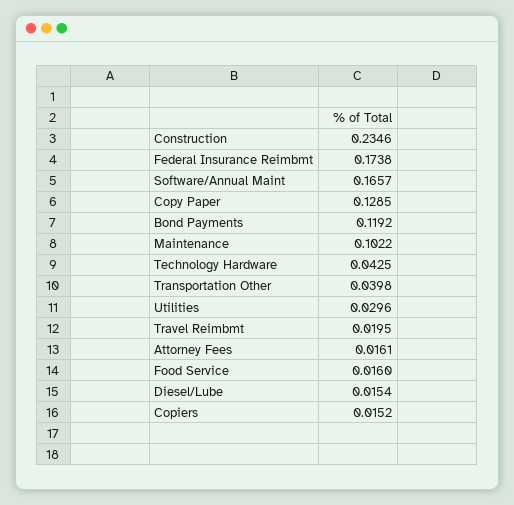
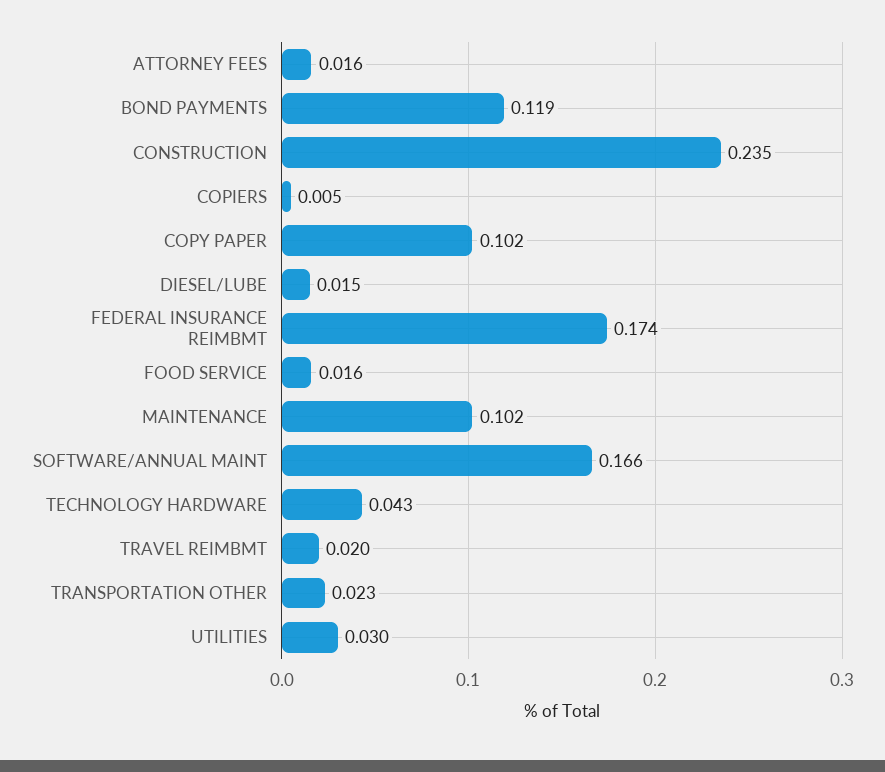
  {
    "Construction": 0.2346,
    "Federal Insurance Reimbmt": 0.1738,
    "Software/Annual Maint": 0.1657,
-   "Copy Paper": 0.1285,
+   "Copy Paper": 0.102,
    "Bond Payments": 0.1192,
    "Maintenance": 0.1022,
    "Technology Hardware": 0.0425,
-   "Transportation Other": 0.0398,
+   "Transportation Other": 0.023,
    "Utilities": 0.0296,
    "Travel Reimbmt": 0.0195,
    "Attorney Fees": 0.0161,
    "Food Service": 0.016,
    "Diesel/Lube": 0.0154,
-   "Copiers": 0.0152
+   "Copiers": 0.005
  }

